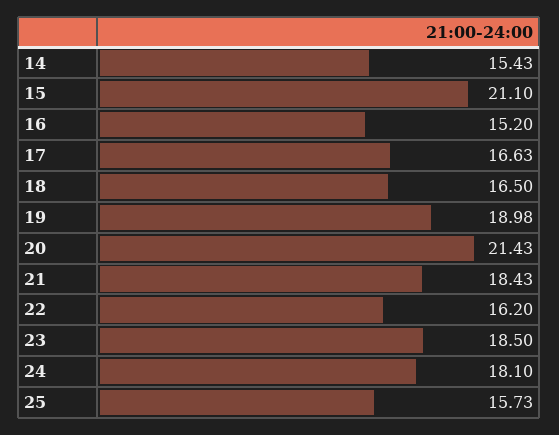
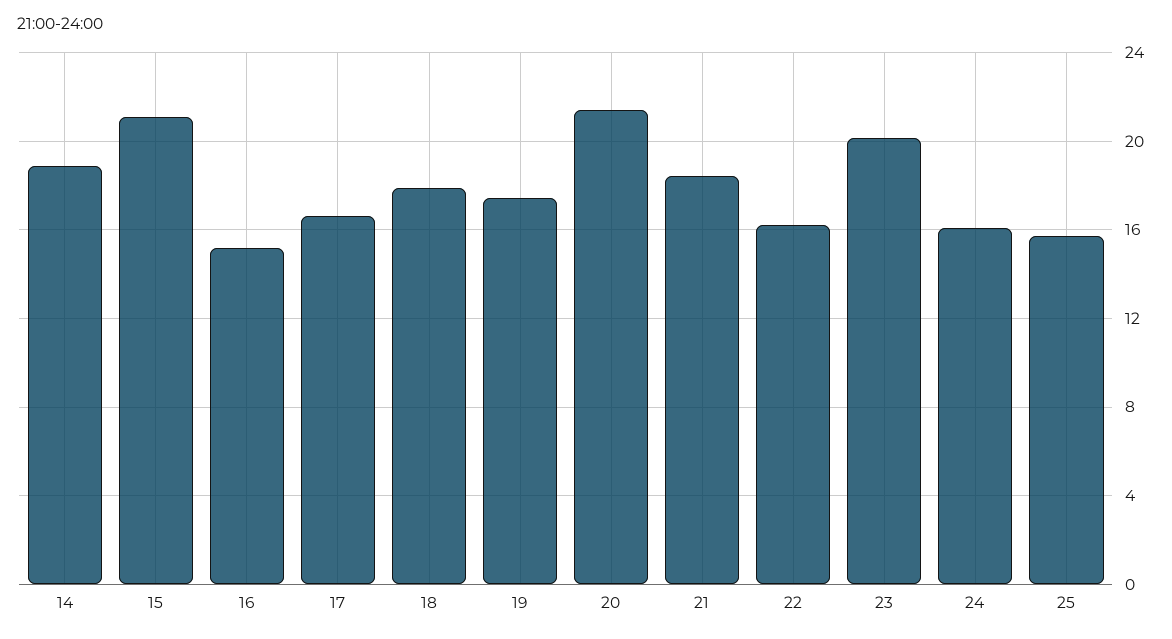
  {
-   "14": 15.43,
+   "14": 19,
    "15": 21.1,
    "16": 15.2,
    "17": 16.63,
-   "18": 16.5,
+   "18": 18,
-   "19": 18.98,
+   "19": 17.5,
    "20": 21.43,
    "21": 18.43,
    "22": 16.2,
-   "23": 18.5,
+   "23": 20,
-   "24": 18.1,
+   "24": 16,
    "25": 15.73
  }

